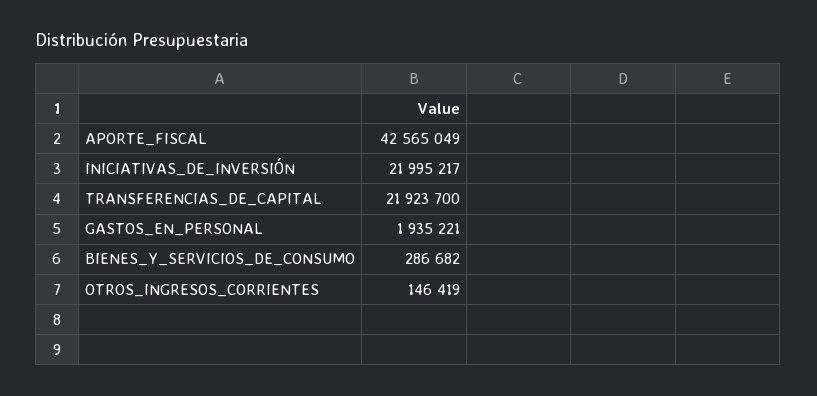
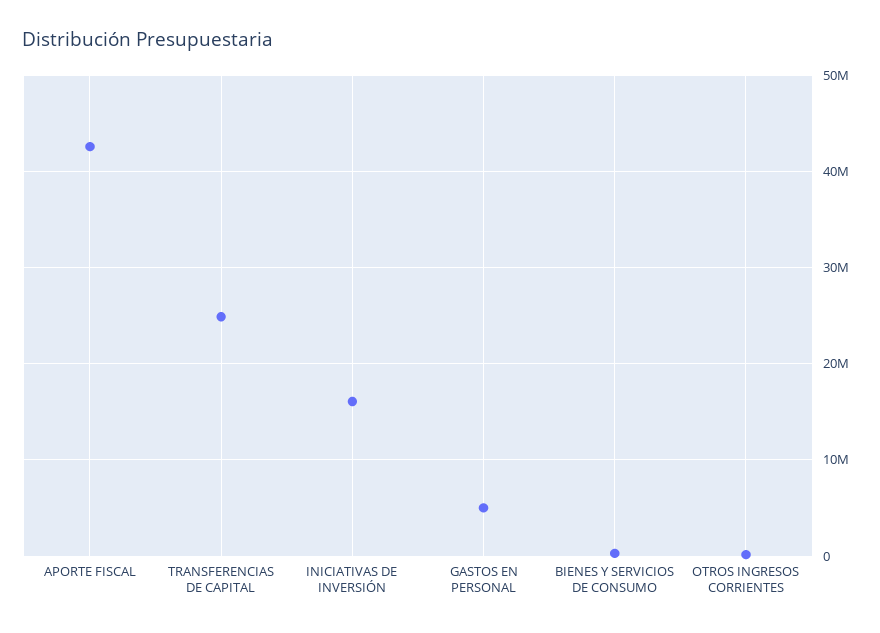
  {
    "APORTE_FISCAL": 42565049,
-   "INICIATIVAS_DE_INVERSIÓN": 21995217,
+   "INICIATIVAS_DE_INVERSIÓN": 16000000,
-   "TRANSFERENCIAS_DE_CAPITAL": 21923700,
+   "TRANSFERENCIAS_DE_CAPITAL": 25000000,
-   "GASTOS_EN_PERSONAL": 1935221,
+   "GASTOS_EN_PERSONAL": 5000000,
    "BIENES_Y_SERVICIOS_DE_CONSUMO": 286682,
    "OTROS_INGRESOS_CORRIENTES": 146419
  }

